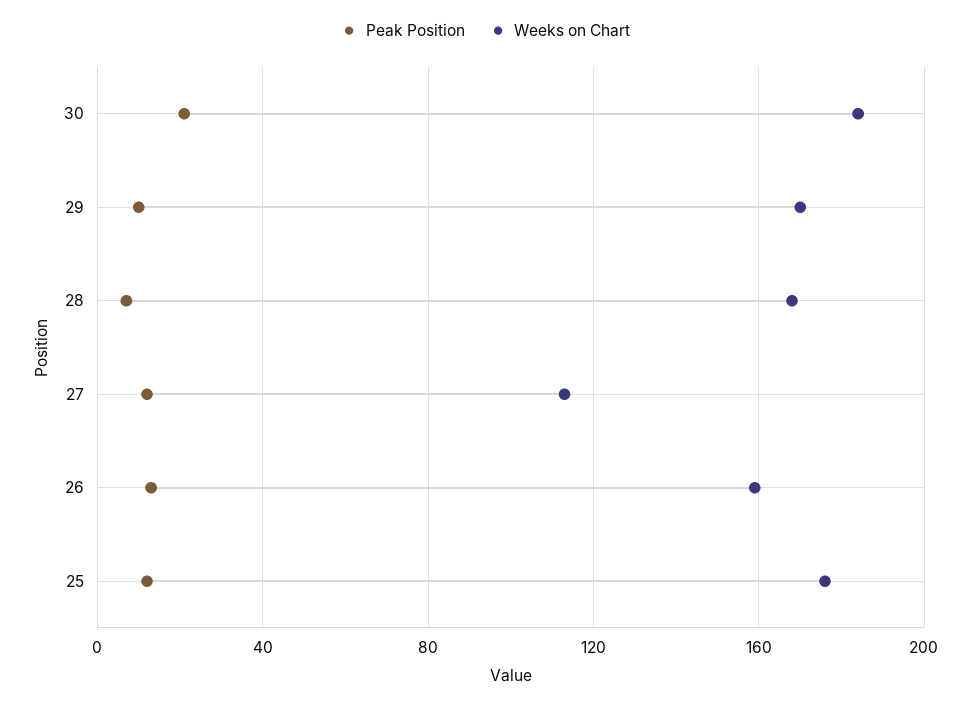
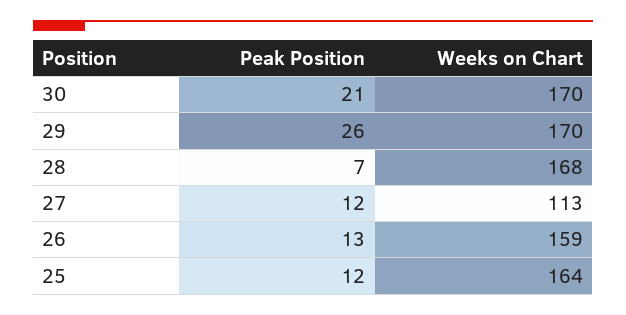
  {
    "Peak Position": {
      "30": 21,
-     "29": 10,
+     "29": 26,
      "28": 7,
      "27": 12,
      "26": 13,
      "25": 12
    },
    "Weeks on Chart": {
-     "30": 185,
+     "30": 170,
      "29": 170,
      "28": 168,
      "27": 113,
      "26": 159,
-     "25": 175
+     "25": 164
    }
  }

